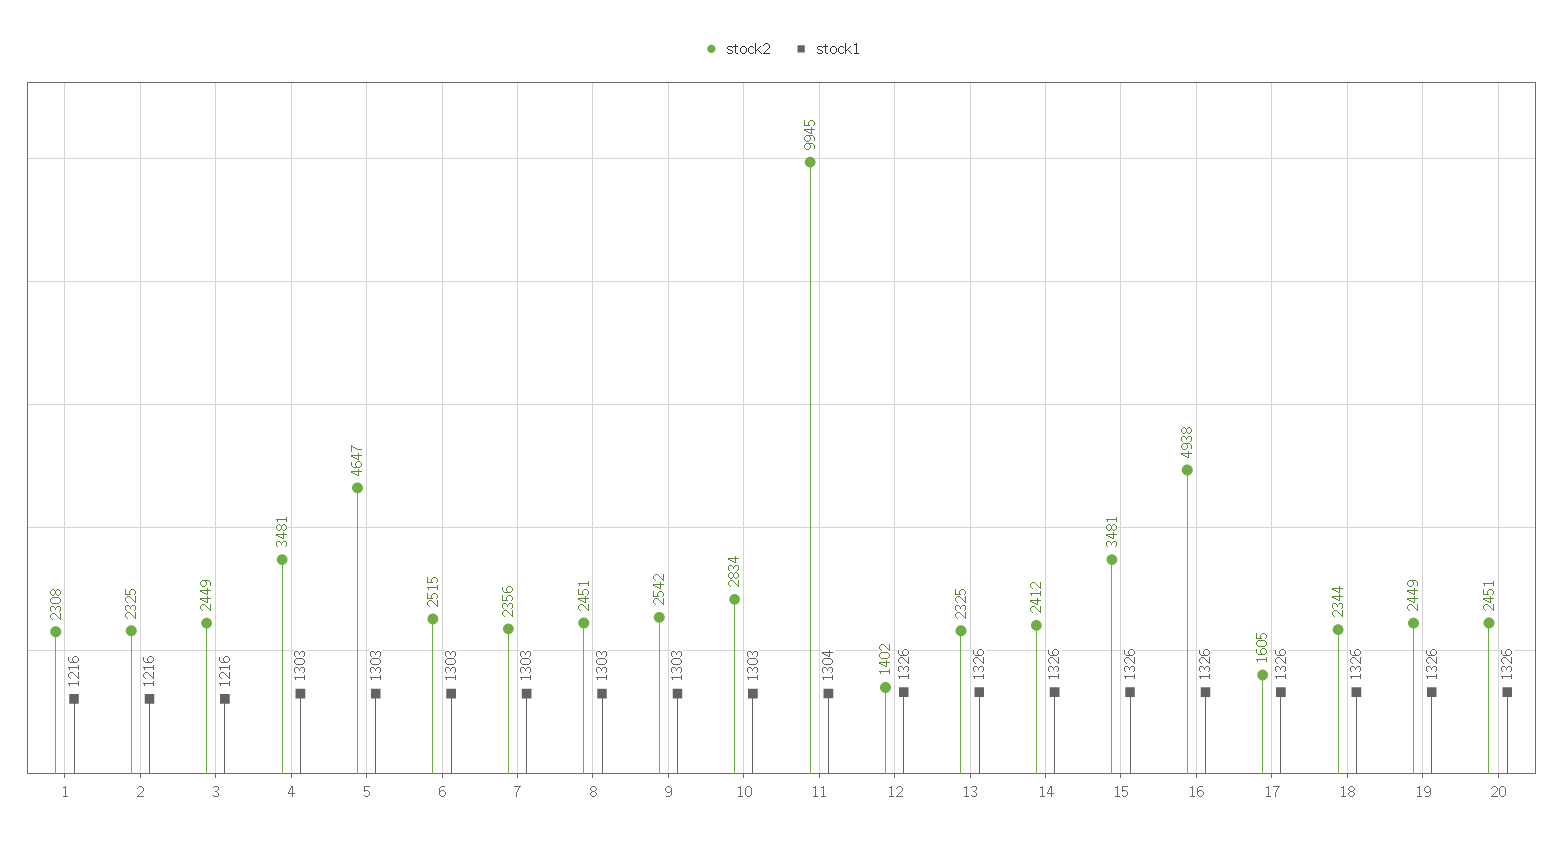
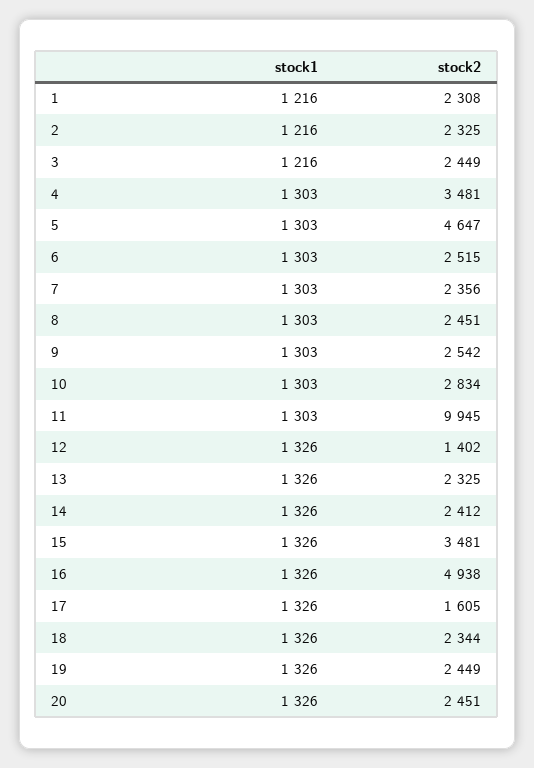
  {
    "stock2": {
      "1": 2308,
      "2": 2325,
      "3": 2449,
      "4": 3481,
      "5": 4647,
      "6": 2515,
      "7": 2356,
      "8": 2451,
      "9": 2542,
      "10": 2834,
      "11": 9945,
      "12": 1402,
      "13": 2325,
      "14": 2412,
      "15": 3481,
      "16": 4938,
      "17": 1605,
      "18": 2344,
      "19": 2449,
      "20": 2451
    },
    "stock1": {
      "1": 1216,
      "2": 1216,
      "3": 1216,
      "4": 1303,
      "5": 1303,
      "6": 1303,
      "7": 1303,
      "8": 1303,
      "9": 1303,
      "10": 1303,
-     "11": 1304,
+     "11": 1303,
      "12": 1326,
      "13": 1326,
      "14": 1326,
      "15": 1326,
      "16": 1326,
      "17": 1326,
      "18": 1326,
      "19": 1326,
      "20": 1326
    }
  }

